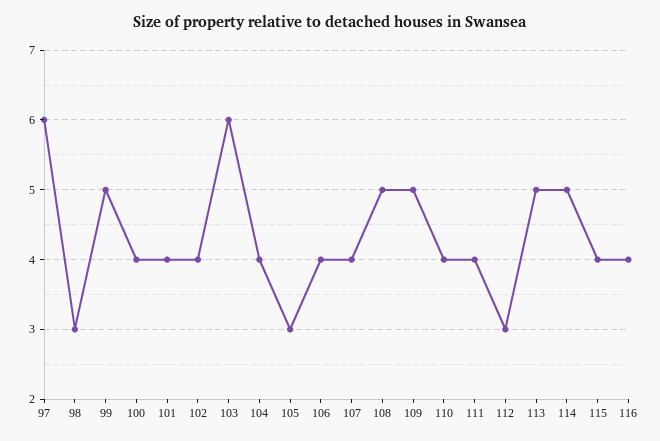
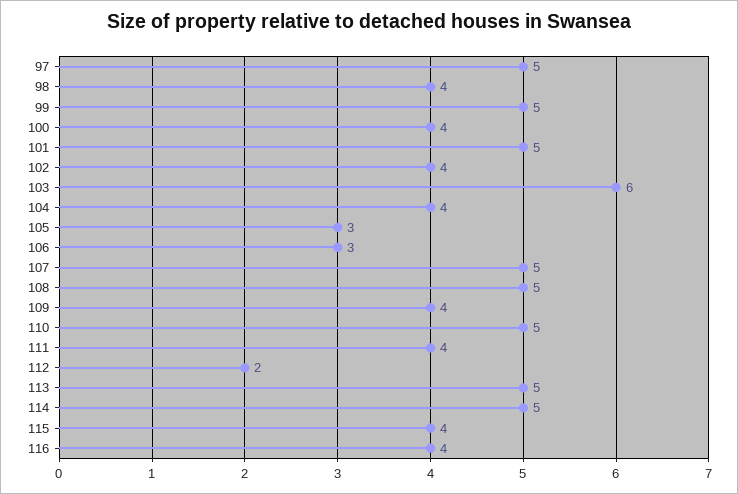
  {
-   "97": 6,
+   "97": 5,
-   "98": 3,
+   "98": 4,
    "99": 5,
    "100": 4,
-   "101": 4,
+   "101": 5,
    "102": 4,
    "103": 6,
    "104": 4,
    "105": 3,
-   "106": 4,
+   "106": 3,
-   "107": 4,
+   "107": 5,
    "108": 5,
-   "109": 5,
+   "109": 4,
-   "110": 4,
+   "110": 5,
    "111": 4,
-   "112": 3,
+   "112": 2,
    "113": 5,
    "114": 5,
    "115": 4,
    "116": 4
  }

